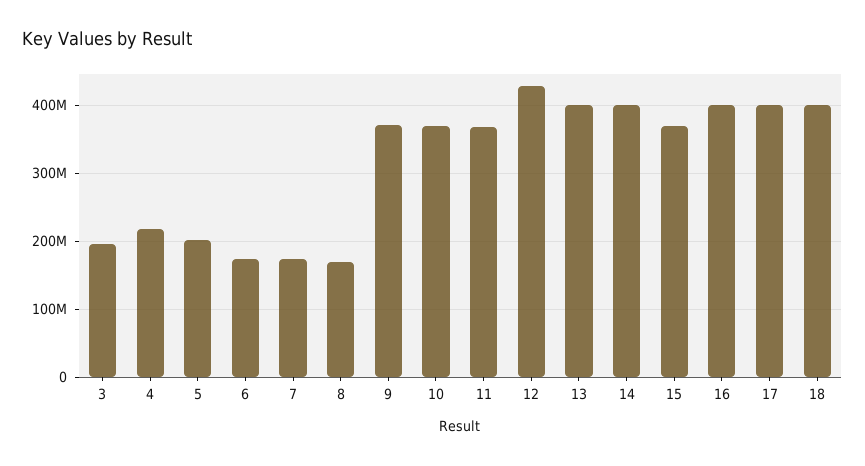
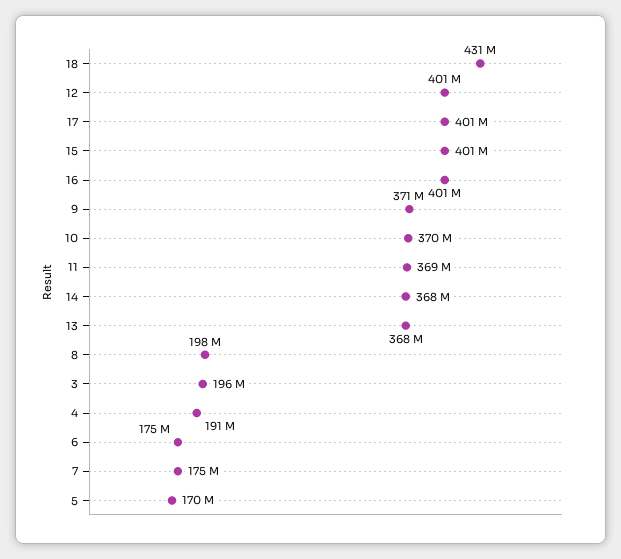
  {
    "3": 196000000,
-   "4": 220000000,
+   "4": 191000000,
-   "5": 200000000,
+   "5": 170000000,
    "6": 175000000,
    "7": 175000000,
-   "8": 170000000,
+   "8": 198000000,
    "9": 371000000,
    "10": 370000000,
    "11": 369000000,
-   "12": 430000000,
+   "12": 401000000,
-   "13": 400000000,
+   "13": 368000000,
-   "14": 400000000,
+   "14": 368000000,
-   "15": 370000000,
+   "15": 401000000,
    "16": 401000000,
    "17": 401000000,
-   "18": 400000000
+   "18": 431000000
  }

